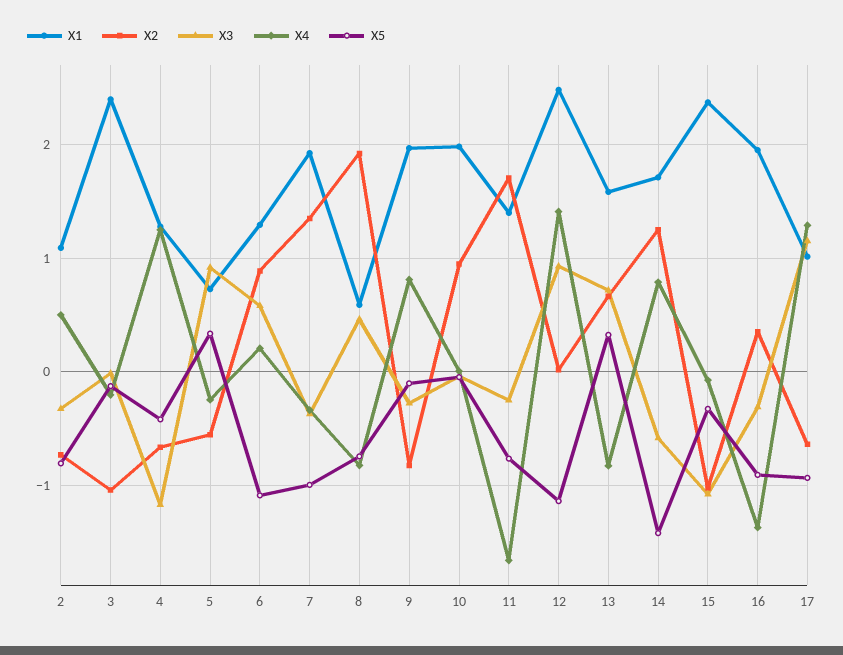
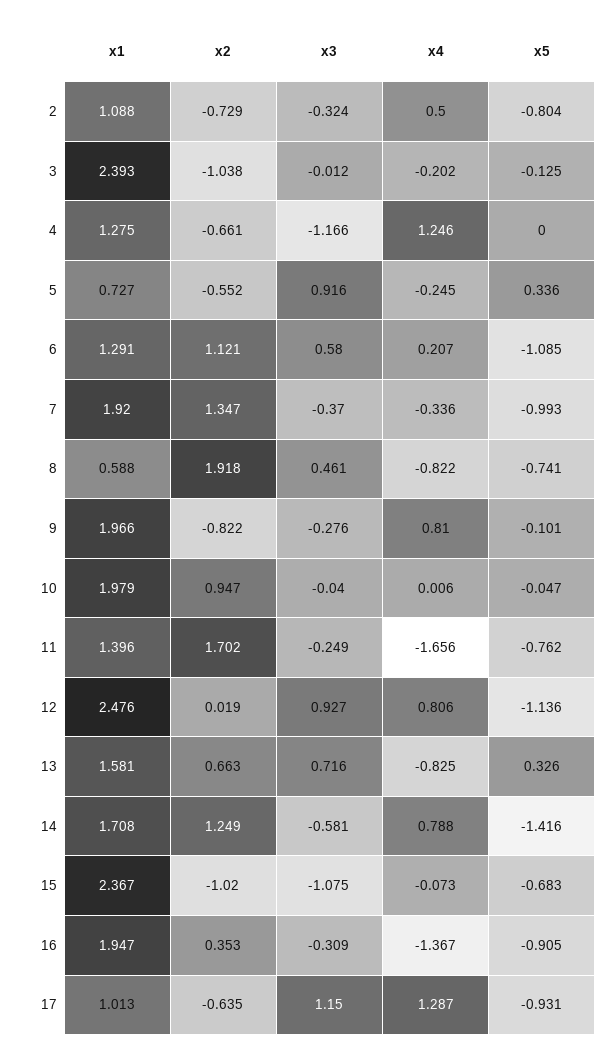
  {
    "X1": {
      "2": 1.088,
      "3": 2.393,
      "4": 1.275,
      "5": 0.727,
      "6": 1.291,
      "7": 1.92,
      "8": 0.588,
      "9": 1.966,
      "10": 1.979,
      "11": 1.396,
      "12": 2.476,
      "13": 1.581,
      "14": 1.708,
      "15": 2.367,
      "16": 1.947,
      "17": 1.013
    },
    "X2": {
      "2": -0.729,
      "3": -1.038,
      "4": -0.661,
      "5": -0.552,
-     "6": 0.9,
+     "6": 1.121,
      "7": 1.347,
      "8": 1.918,
      "9": -0.822,
      "10": 0.947,
      "11": 1.702,
      "12": 0.019,
      "13": 0.663,
      "14": 1.249,
      "15": -1.02,
      "16": 0.353,
      "17": -0.635
    },
    "X3": {
      "2": -0.324,
      "3": -0.012,
      "4": -1.166,
      "5": 0.916,
      "6": 0.58,
      "7": -0.37,
      "8": 0.461,
      "9": -0.276,
      "10": -0.04,
      "11": -0.249,
      "12": 0.927,
      "13": 0.716,
      "14": -0.581,
      "15": -1.075,
      "16": -0.309,
      "17": 1.15
    },
    "X4": {
      "2": 0.5,
      "3": -0.202,
      "4": 1.246,
      "5": -0.245,
      "6": 0.207,
      "7": -0.336,
      "8": -0.822,
      "9": 0.81,
      "10": 0.006,
      "11": -1.656,
-     "12": 1.4,
+     "12": 0.806,
      "13": -0.825,
      "14": 0.788,
      "15": -0.073,
      "16": -1.367,
      "17": 1.287
    },
    "X5": {
      "2": -0.804,
      "3": -0.125,
-     "4": -0.4,
+     "4": 0,
      "5": 0.336,
      "6": -1.085,
      "7": -0.993,
      "8": -0.741,
      "9": -0.101,
      "10": -0.047,
      "11": -0.762,
      "12": -1.136,
      "13": 0.326,
      "14": -1.416,
-     "15": -0.3,
+     "15": -0.683,
      "16": -0.905,
      "17": -0.931
    }
  }

